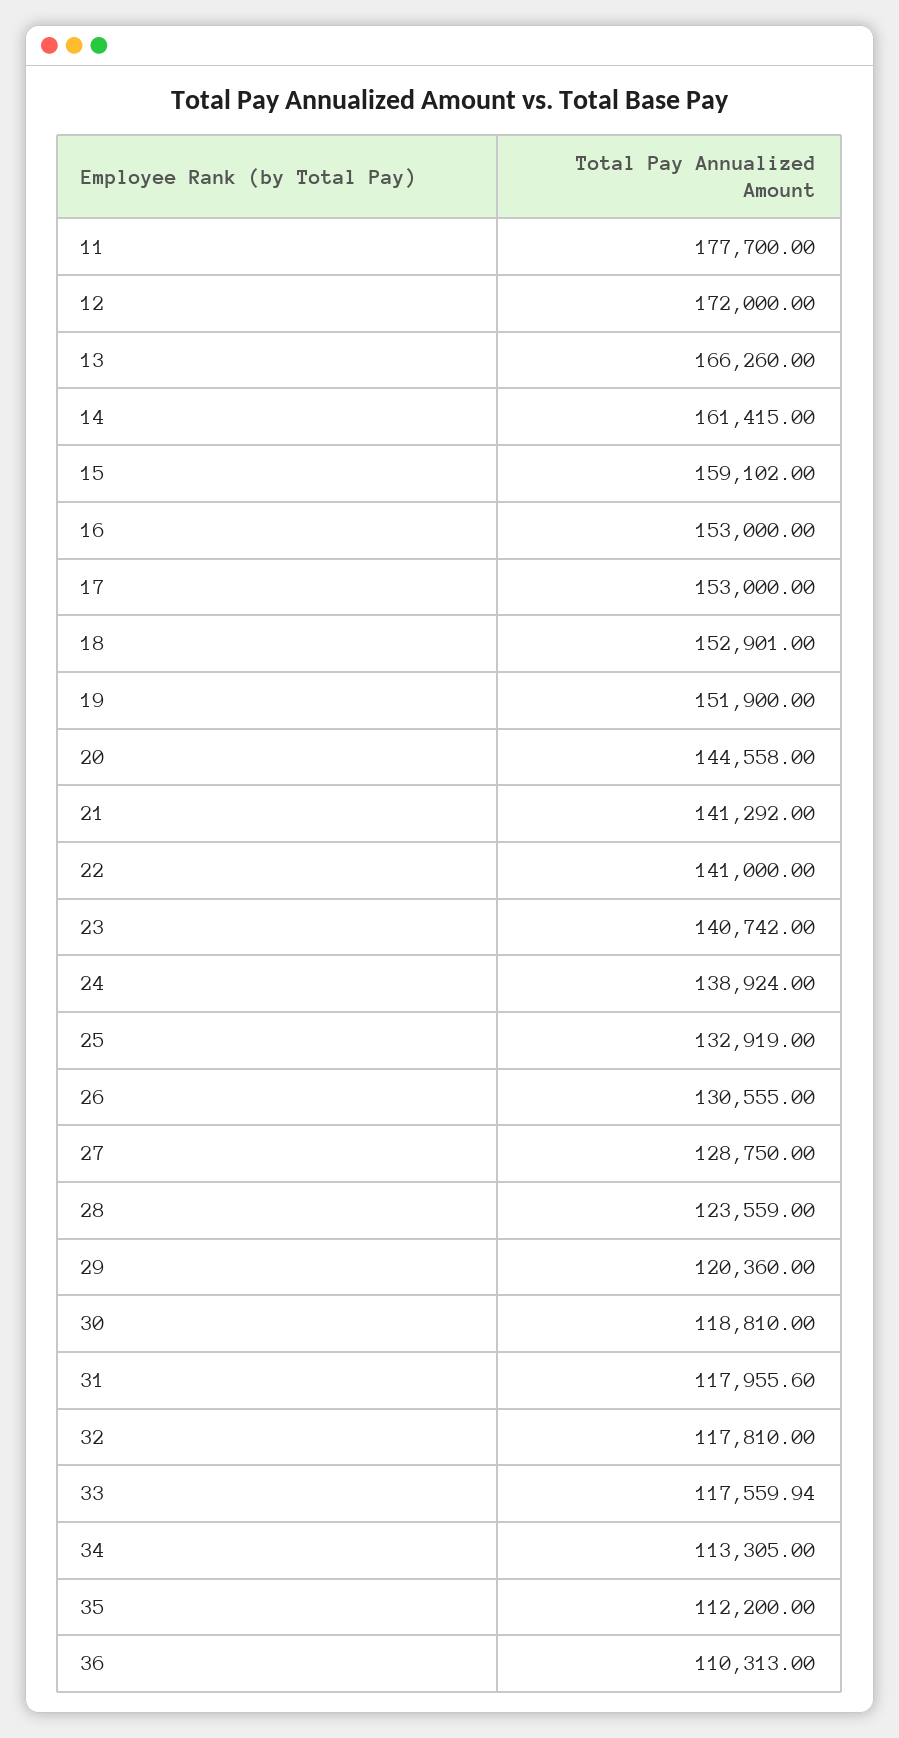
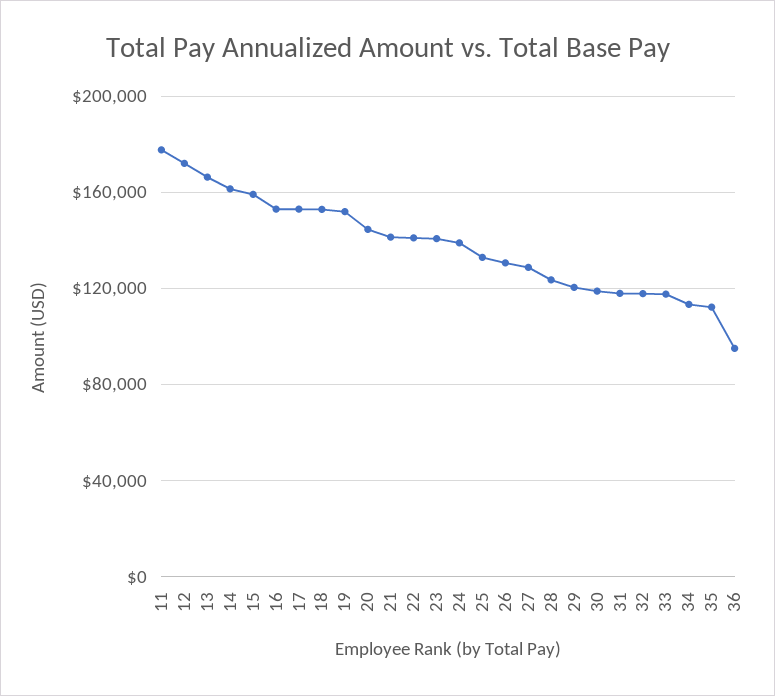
  {
    "11": 177700,
    "12": 172000,
    "13": 166260,
    "14": 161415,
    "15": 159102,
    "16": 153000,
    "17": 153000,
    "18": 152901,
    "19": 151900,
    "20": 144558,
    "21": 141292,
    "22": 141000,
    "23": 140742,
    "24": 138924,
    "25": 132919,
    "26": 130555,
    "27": 128750,
    "28": 123559,
    "29": 120360,
    "30": 118810,
    "31": 117955.6,
    "32": 117810,
    "33": 117559.94,
    "34": 113305,
    "35": 112200,
-   "36": 110313
+   "36": 95000
  }

